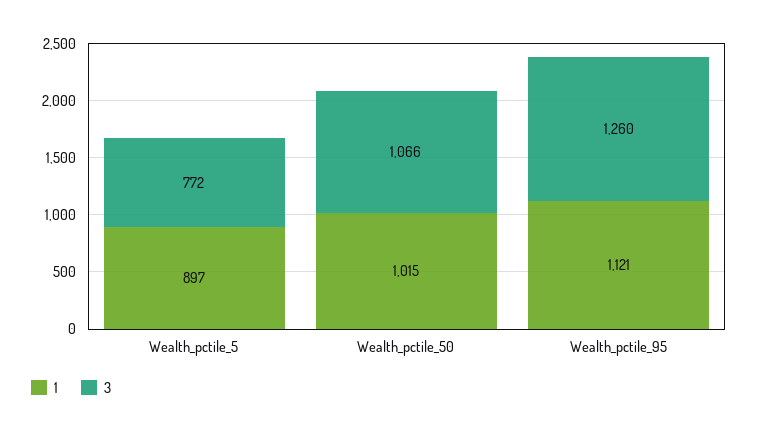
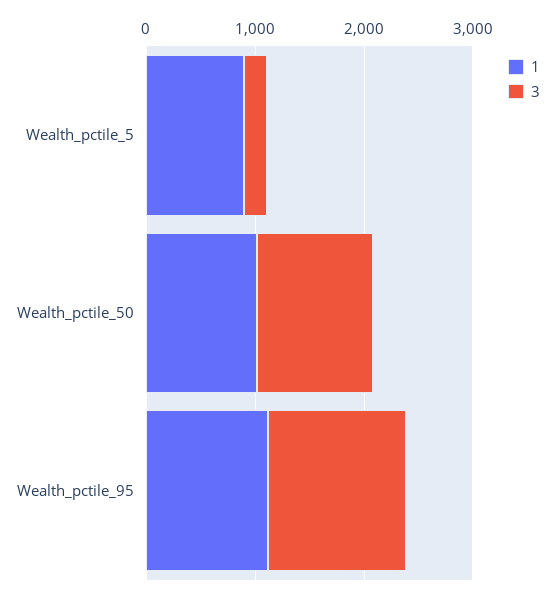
  {
    "1": {
      "Wealth_pctile_5": 897,
      "Wealth_pctile_50": 1015,
      "Wealth_pctile_95": 1121
    },
    "3": {
-     "Wealth_pctile_5": 772,
+     "Wealth_pctile_5": 200,
      "Wealth_pctile_50": 1066,
      "Wealth_pctile_95": 1260
    }
  }

